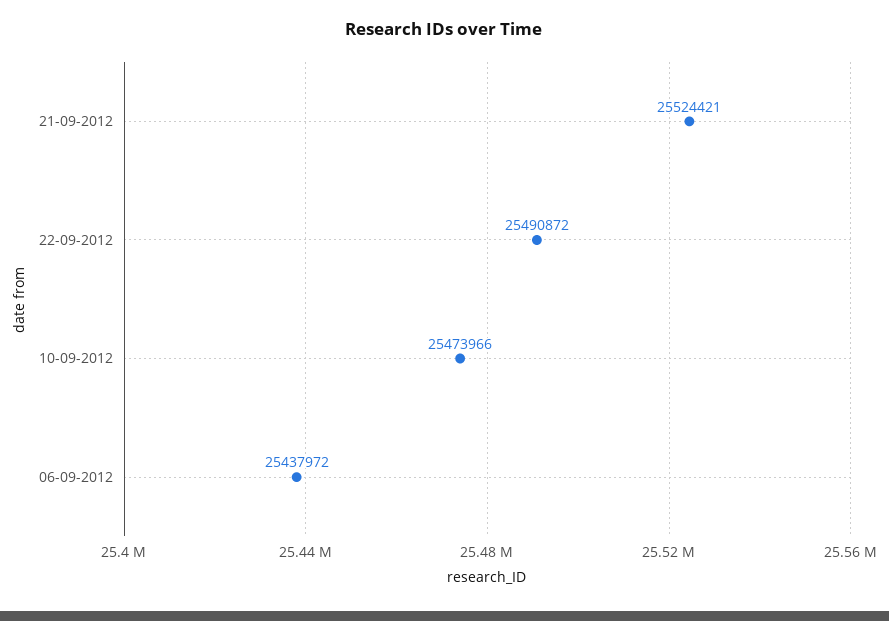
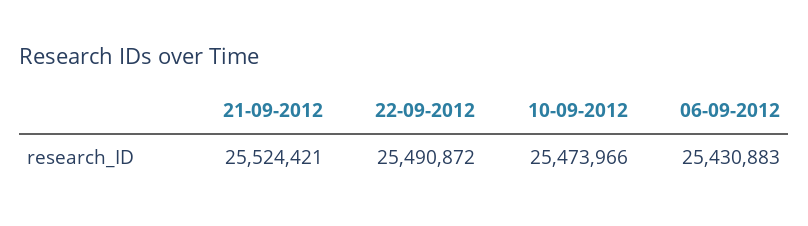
  {
    "21-09-2012": 25524421,
    "22-09-2012": 25490872,
    "10-09-2012": 25473966,
-   "06-09-2012": 25437972
+   "06-09-2012": 25430883
  }

